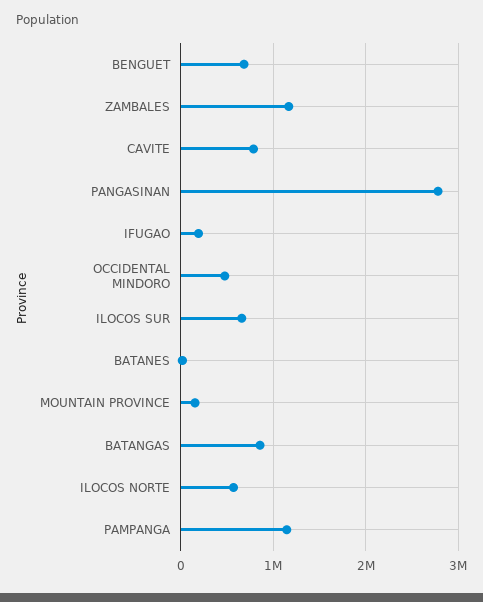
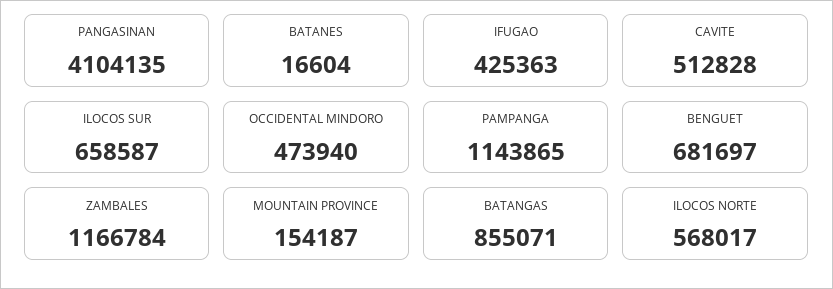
  {
    "BENGUET": 681697,
    "ZAMBALES": 1166784,
-   "CAVITE": 800000,
+   "CAVITE": 512828,
-   "PANGASINAN": 2800000,
+   "PANGASINAN": 4104135,
-   "IFUGAO": 200000,
+   "IFUGAO": 425363,
    "OCCIDENTAL MINDORO": 473940,
    "ILOCOS SUR": 658587,
    "BATANES": 16604,
    "MOUNTAIN PROVINCE": 154187,
    "BATANGAS": 855071,
    "ILOCOS NORTE": 568017,
    "PAMPANGA": 1143865
  }

